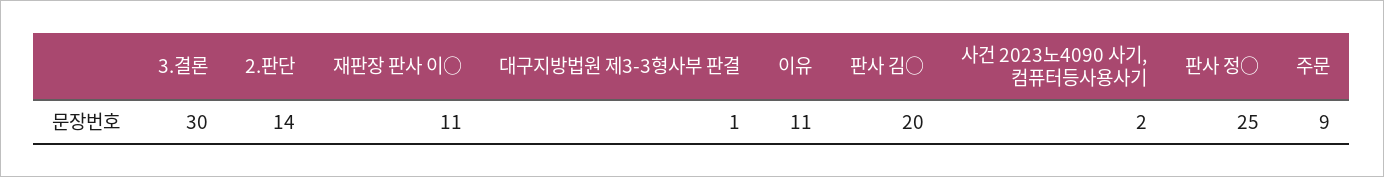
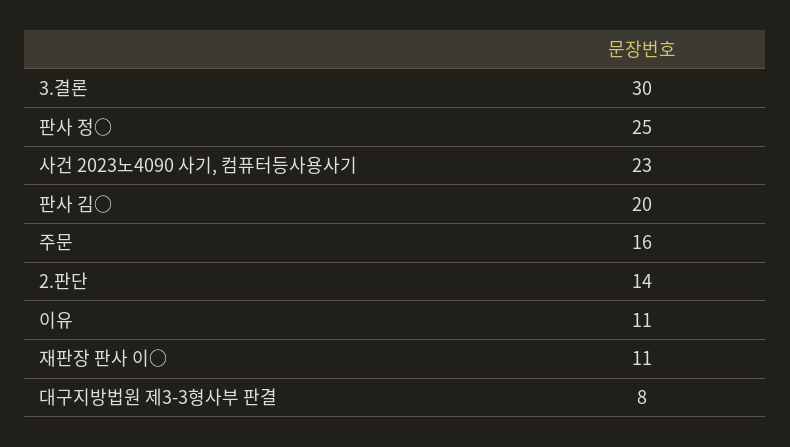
  {
    "3.결론": 30,
    "2.판단": 14,
    "재판장 판사 이○": 11,
-   "대구지방법원 제3-3형사부 판결": 1,
+   "대구지방법원 제3-3형사부 판결": 8,
    "이유": 11,
    "판사 김○": 20,
-   "사건 2023노4090 사기, 컴퓨터등사용사기": 2,
+   "사건 2023노4090 사기, 컴퓨터등사용사기": 23,
    "판사 정○": 25,
-   "주문": 9
+   "주문": 16
  }

